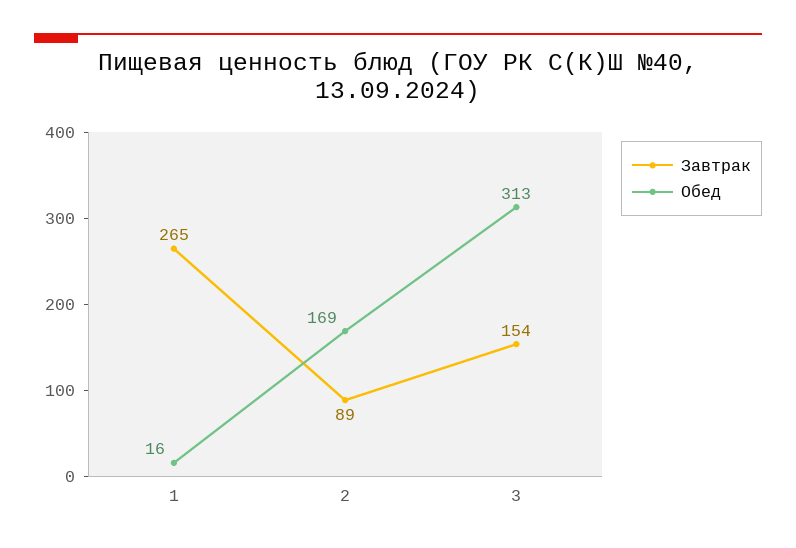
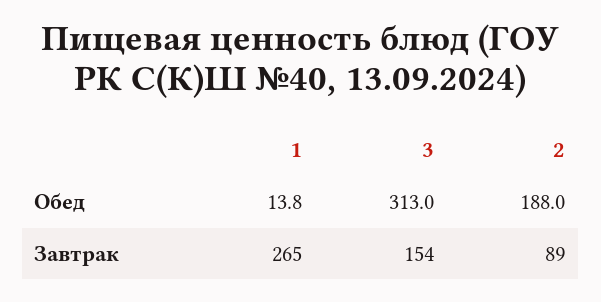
  {
    "Завтрак": {
      "1": 265,
      "2": 89,
      "3": 154
    },
    "Обед": {
-     "1": 16,
+     "1": 13.8,
-     "2": 169,
+     "2": 188,
      "3": 313
    }
  }

